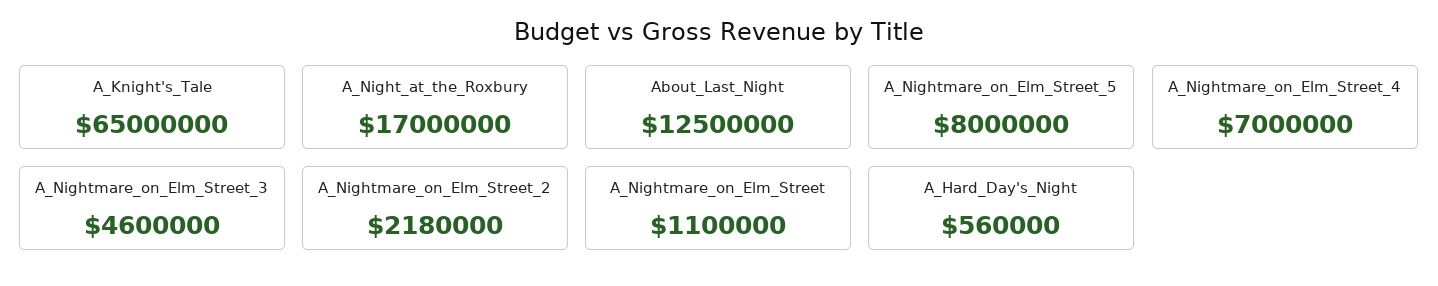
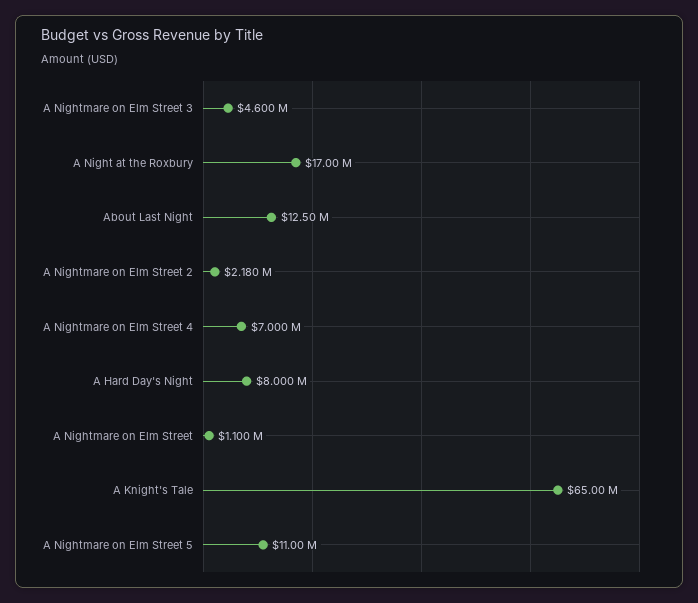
  {
    "A_Knight's_Tale": 65000000,
    "A_Night_at_the_Roxbury": 17000000,
    "About_Last_Night": 12500000,
-   "A_Nightmare_on_Elm_Street_5": 8000000,
+   "A_Nightmare_on_Elm_Street_5": 11000000,
    "A_Nightmare_on_Elm_Street_4": 7000000,
    "A_Nightmare_on_Elm_Street_3": 4600000,
    "A_Nightmare_on_Elm_Street_2": 2180000,
    "A_Nightmare_on_Elm_Street": 1100000,
-   "A_Hard_Day's_Night": 560000
+   "A_Hard_Day's_Night": 8000000
  }

